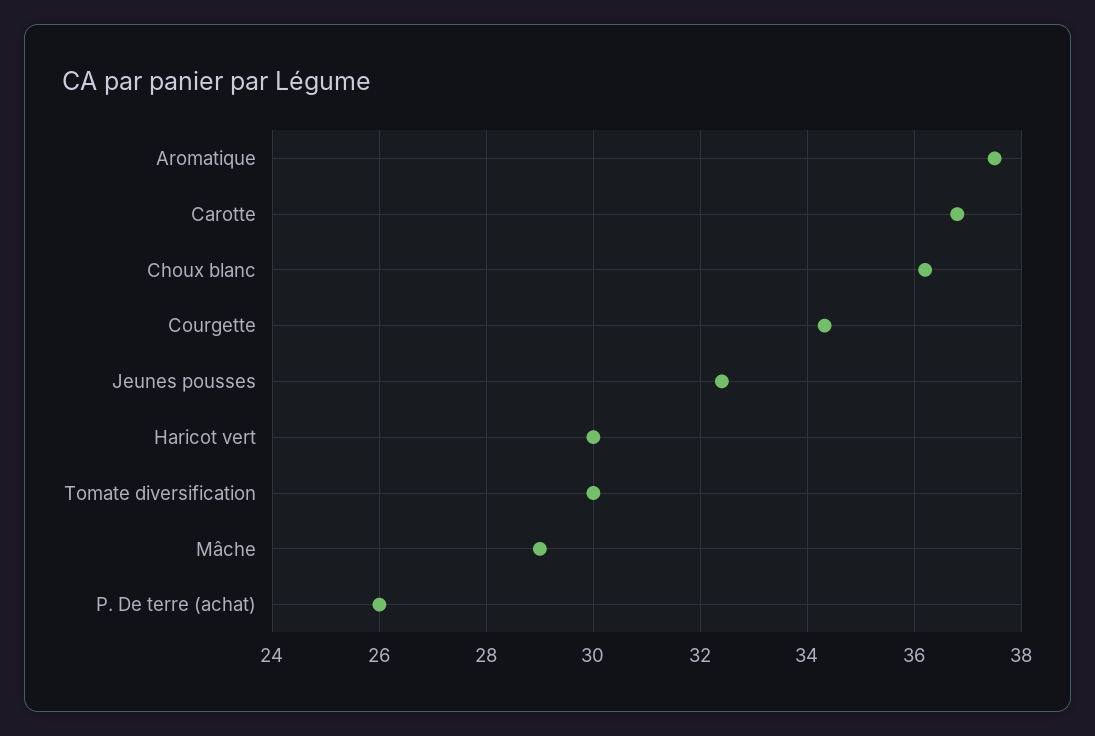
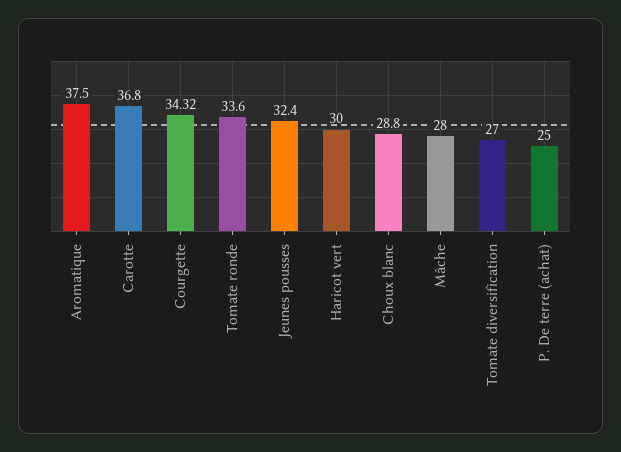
  {
    "Aromatique": 37.5,
    "Carotte": 36.8,
-   "Choux blanc": 36.2,
+   "Choux blanc": 28.8,
    "Courgette": 34.32,
    "Jeunes pousses": 32.4,
    "Haricot vert": 30,
-   "Tomate diversification": 30,
+   "Tomate diversification": 27,
-   "Mâche": 29,
+   "Mâche": 28,
-   "P. De terre (achat)": 26
+   "P. De terre (achat)": 25,
+   "Tomate ronde": 33.6
  }

